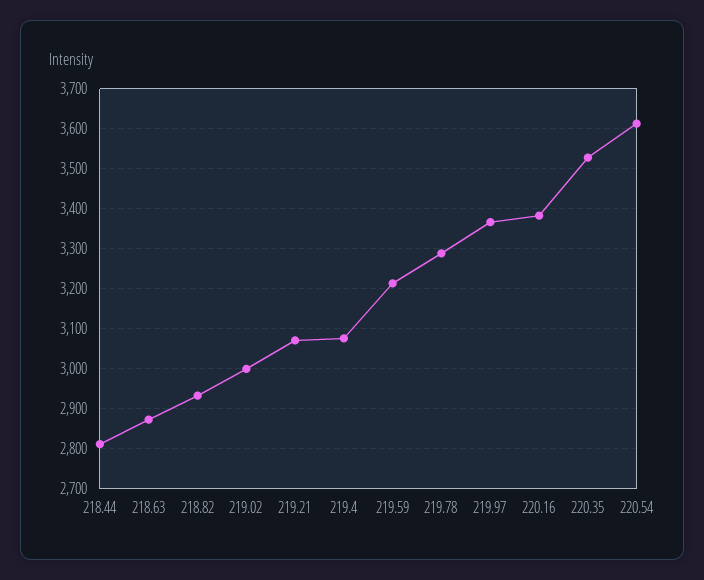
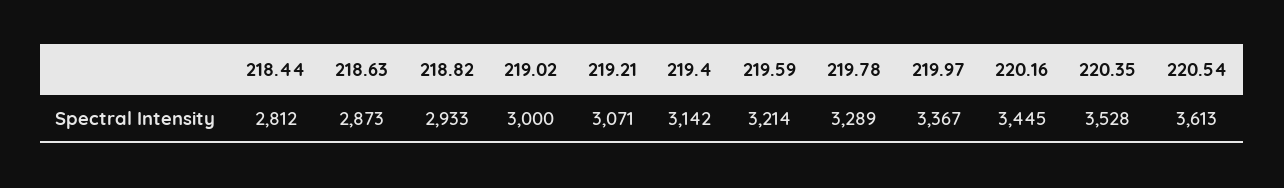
  {
    "218.44": 2812,
    "218.63": 2873,
    "218.82": 2933,
    "219.02": 3000,
    "219.21": 3071,
-   "219.4": 3080,
+   "219.4": 3142,
    "219.59": 3214,
    "219.78": 3289,
    "219.97": 3367,
-   "220.16": 3380,
+   "220.16": 3445,
    "220.35": 3528,
    "220.54": 3613
  }

